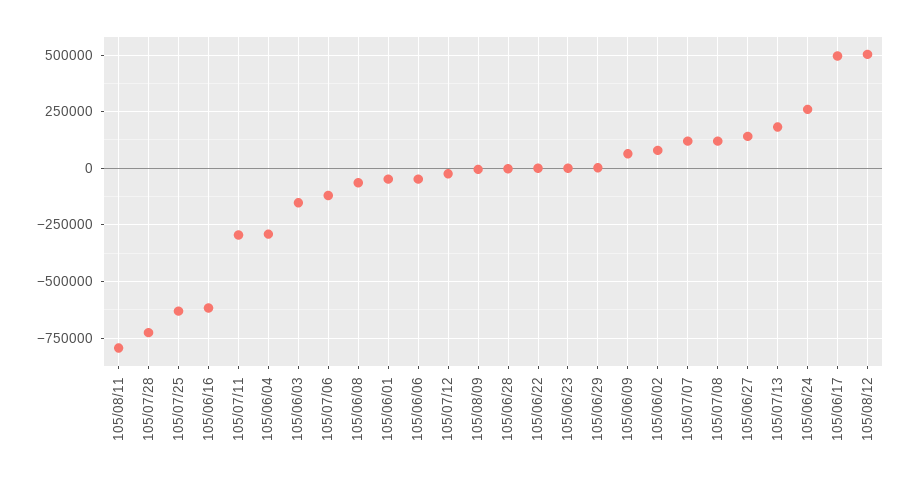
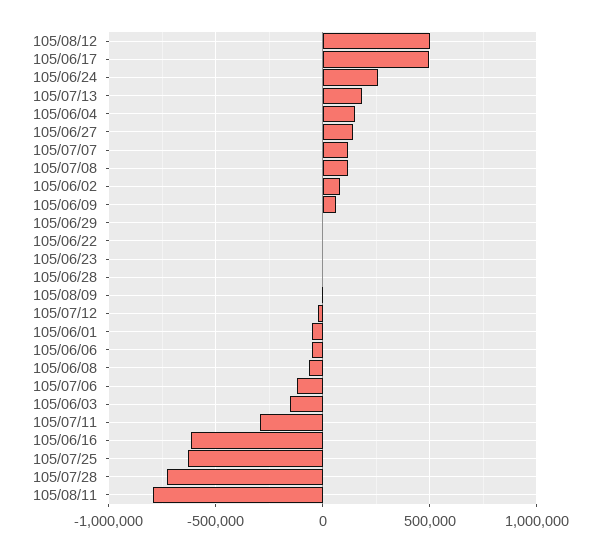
  {
    "105/08/11": -800000,
    "105/07/28": -750000,
    "105/07/25": -650000,
    "105/06/16": -600000,
    "105/07/11": -300000,
-   "105/06/04": -300000,
+   "105/06/04": 150000,
    "105/06/03": -150000,
    "105/07/06": -100000,
    "105/06/08": -50000,
    "105/06/01": -50000,
    "105/06/06": -50000,
    "105/07/12": 0,
    "105/08/09": 0,
    "105/06/28": 0,
    "105/06/22": 0,
    "105/06/23": 0,
    "105/06/29": 0,
    "105/06/09": 50000,
    "105/06/02": 100000,
    "105/07/07": 100000,
    "105/07/08": 100000,
    "105/06/27": 150000,
    "105/07/13": 200000,
    "105/06/24": 250000,
    "105/06/17": 500000,
    "105/08/12": 500000
  }

